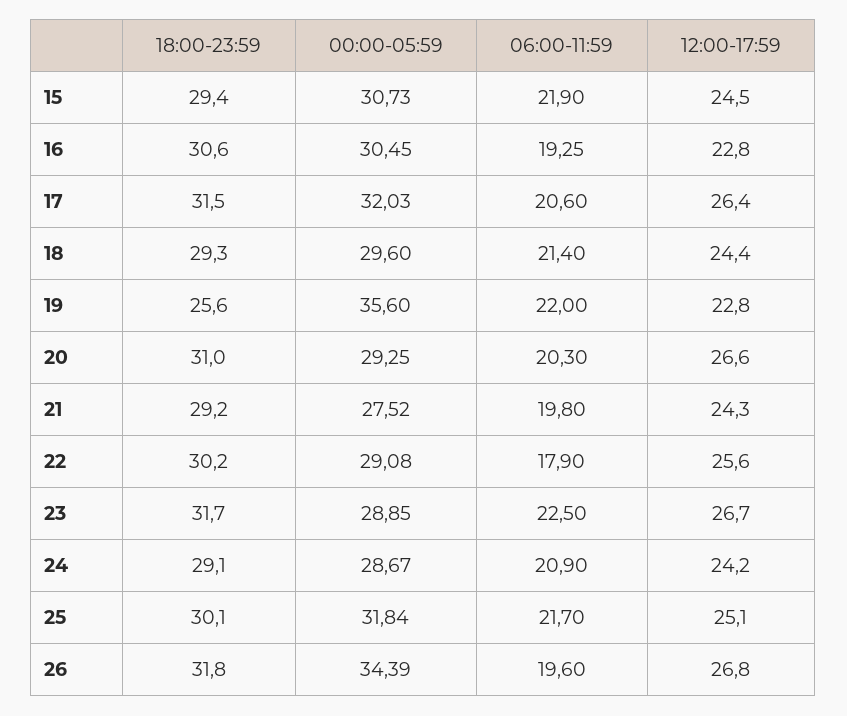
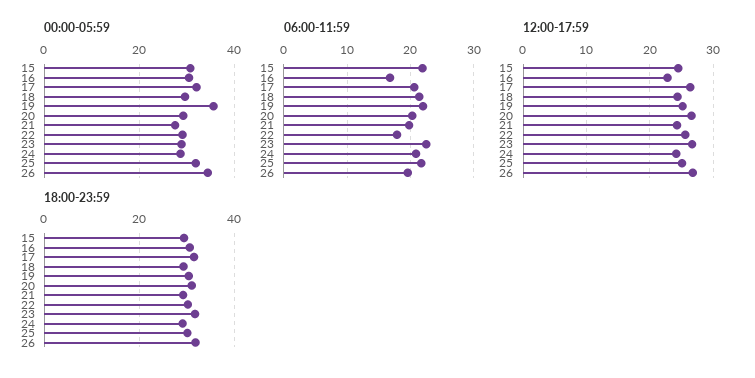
  {
    "18:00-23:59": {
      "15": 29.4,
      "16": 30.6,
      "17": 31.5,
      "18": 29.3,
-     "19": 25.6,
+     "19": 30,
      "20": 31,
      "21": 29.2,
      "22": 30.2,
      "23": 31.7,
      "24": 29.1,
      "25": 30.1,
      "26": 31.8
    },
    "00:00-05:59": {
      "15": 30.73,
      "16": 30.45,
      "17": 32.03,
      "18": 29.6,
      "19": 35.6,
      "20": 29.25,
      "21": 27.52,
      "22": 29.08,
      "23": 28.85,
      "24": 28.67,
      "25": 31.84,
      "26": 34.39
    },
    "06:00-11:59": {
      "15": 21.9,
-     "16": 19.25,
+     "16": 17,
      "17": 20.6,
      "18": 21.4,
      "19": 22,
      "20": 20.3,
      "21": 19.8,
      "22": 17.9,
      "23": 22.5,
      "24": 20.9,
      "25": 21.7,
      "26": 19.6
    },
    "12:00-17:59": {
      "15": 24.5,
      "16": 22.8,
      "17": 26.4,
      "18": 24.4,
-     "19": 22.8,
+     "19": 25,
      "20": 26.6,
      "21": 24.3,
      "22": 25.6,
      "23": 26.7,
      "24": 24.2,
      "25": 25.1,
      "26": 26.8
    }
  }

